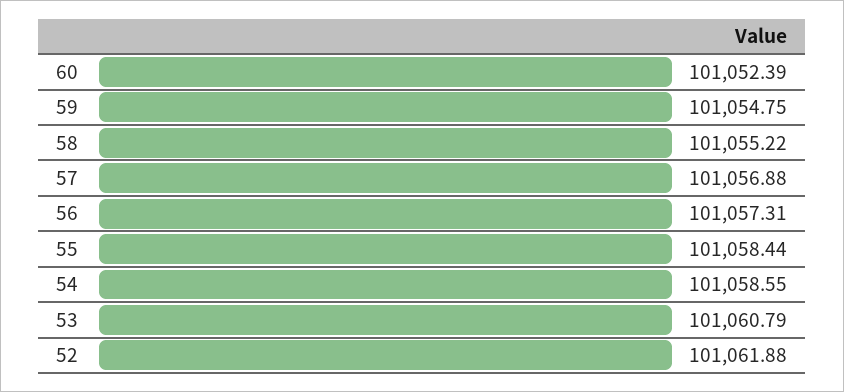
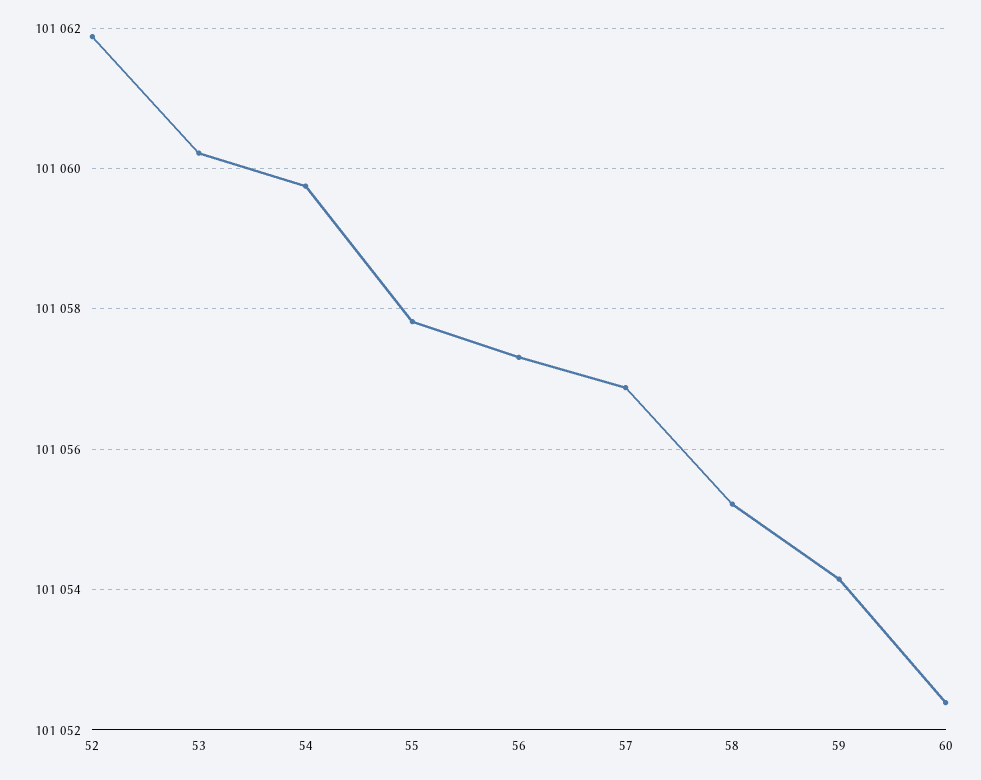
  {
    "60": 101052.39,
-   "59": 101054.75,
+   "59": 101054.2,
    "58": 101055.22,
    "57": 101056.88,
    "56": 101057.31,
-   "55": 101058.44,
+   "55": 101057.8,
-   "54": 101058.55,
+   "54": 101059.8,
-   "53": 101060.79,
+   "53": 101060.2,
    "52": 101061.88
  }

